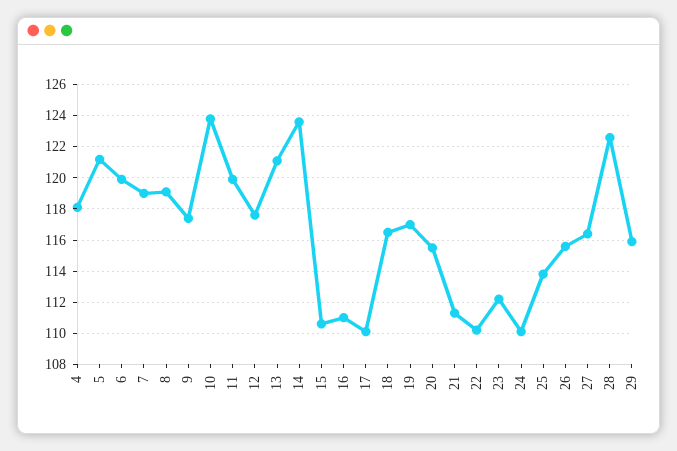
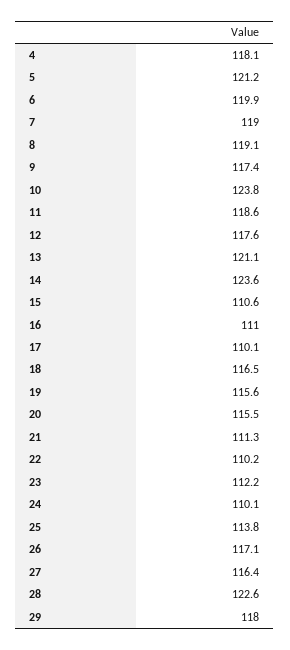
  {
    "4": 118.1,
    "5": 121.2,
    "6": 119.9,
    "7": 119,
    "8": 119.1,
    "9": 117.4,
    "10": 123.8,
-   "11": 120,
+   "11": 118.6,
    "12": 117.6,
    "13": 121.1,
    "14": 123.6,
    "15": 110.6,
    "16": 111,
    "17": 110.1,
    "18": 116.5,
-   "19": 117,
+   "19": 115.6,
    "20": 115.5,
    "21": 111.3,
    "22": 110.2,
    "23": 112.2,
    "24": 110.1,
    "25": 113.8,
-   "26": 115.5,
+   "26": 117.1,
    "27": 116.4,
    "28": 122.6,
-   "29": 116
+   "29": 118
  }

